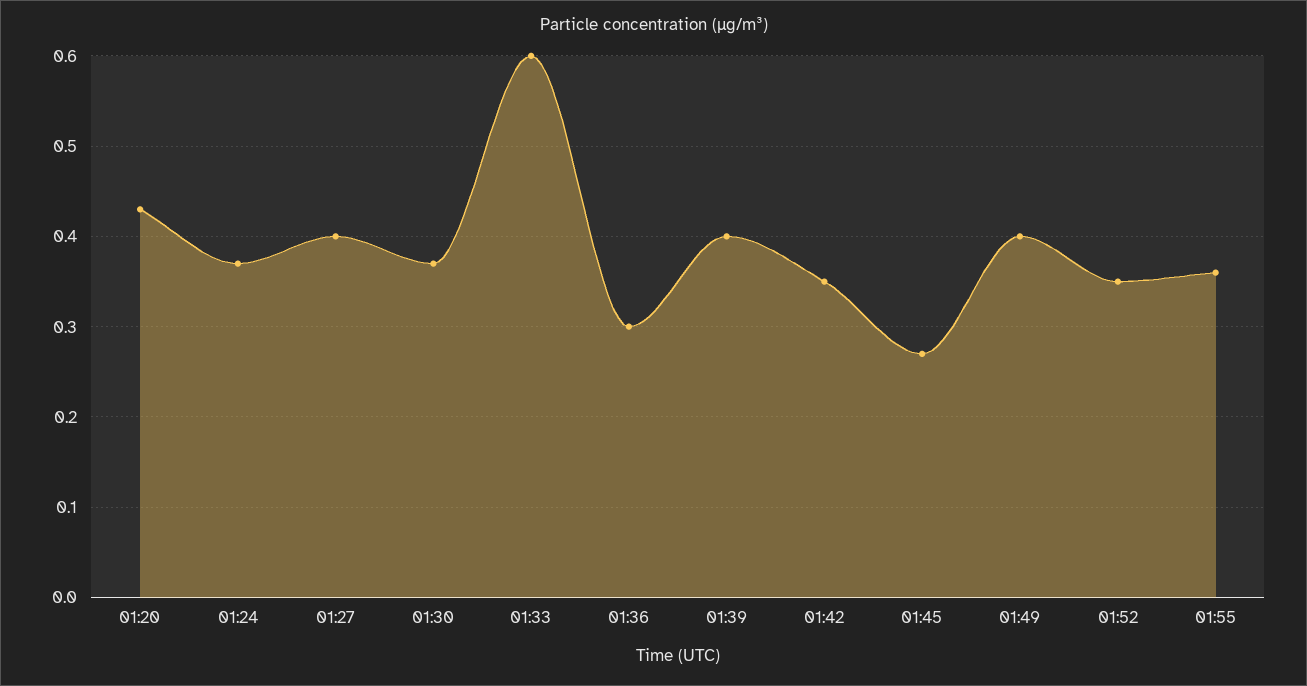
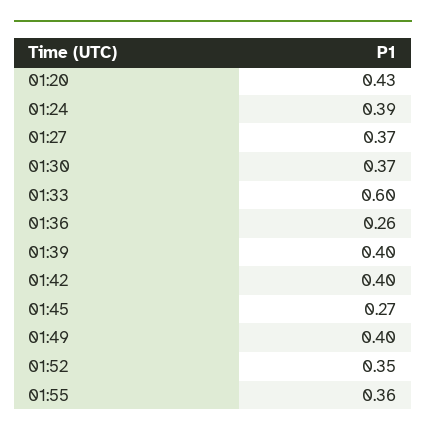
  {
    "01:20": 0.43,
-   "01:24": 0.37,
+   "01:24": 0.39,
-   "01:27": 0.4,
+   "01:27": 0.37,
    "01:30": 0.37,
    "01:33": 0.6,
-   "01:36": 0.3,
+   "01:36": 0.26,
    "01:39": 0.4,
-   "01:42": 0.35,
+   "01:42": 0.4,
    "01:45": 0.27,
    "01:49": 0.4,
    "01:52": 0.35,
    "01:55": 0.36
  }

